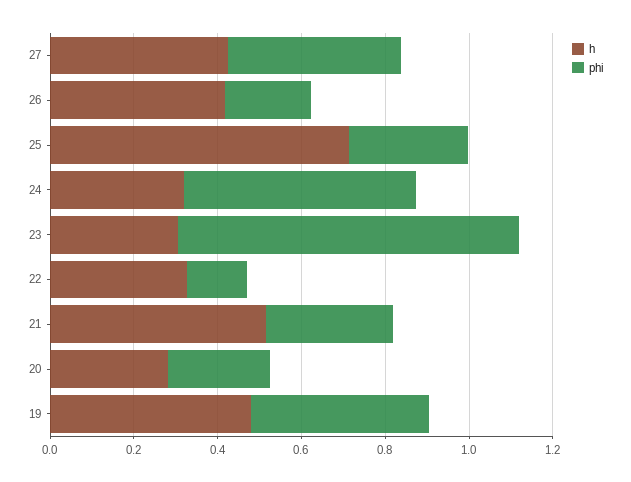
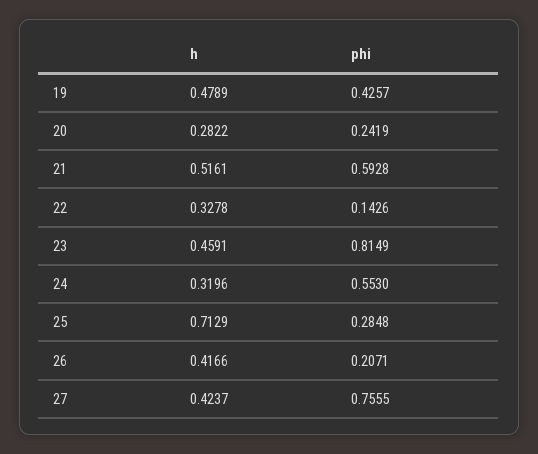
  {
    "h": {
      "27": 0.4237,
      "26": 0.4166,
      "25": 0.7129,
      "24": 0.3196,
-     "23": 0.3,
+     "23": 0.4591,
      "22": 0.3278,
      "21": 0.5161,
      "20": 0.2822,
      "19": 0.4789
    },
    "phi": {
-     "27": 0.4,
+     "27": 0.7555,
      "26": 0.2071,
      "25": 0.2848,
      "24": 0.553,
      "23": 0.8149,
      "22": 0.1426,
-     "21": 0.3,
+     "21": 0.5928,
      "20": 0.2419,
      "19": 0.4257
    }
  }

